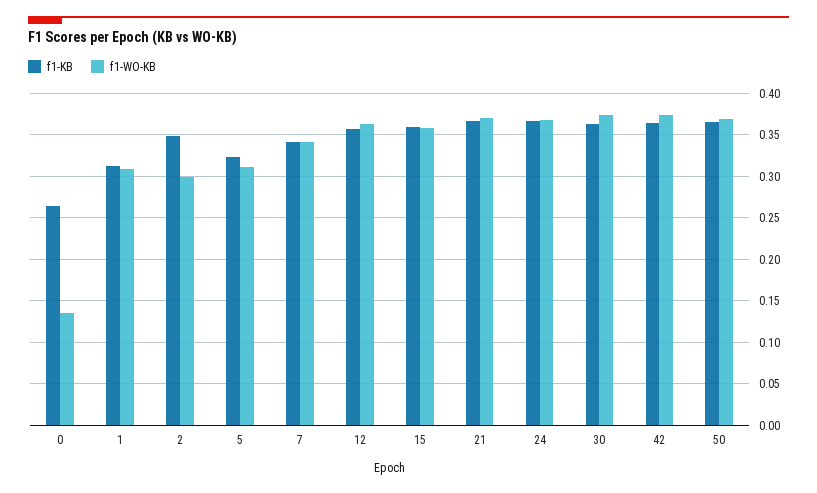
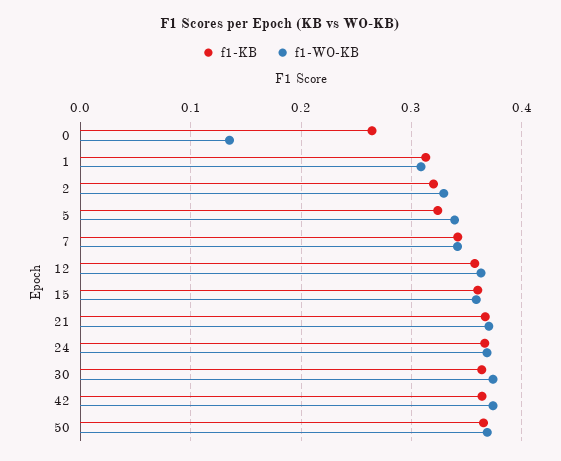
  {
    "f1-KB": {
      "0": 0.26,
      "1": 0.31,
-     "2": 0.35,
+     "2": 0.32,
      "5": 0.32,
      "7": 0.34,
      "12": 0.36,
      "15": 0.36,
      "21": 0.37,
      "24": 0.37,
      "30": 0.36,
      "42": 0.36,
      "50": 0.37
    },
    "f1-WO-KB": {
      "0": 0.14,
      "1": 0.31,
-     "2": 0.3,
+     "2": 0.33,
-     "5": 0.31,
+     "5": 0.34,
      "7": 0.34,
      "12": 0.36,
      "15": 0.36,
      "21": 0.37,
      "24": 0.37,
      "30": 0.37,
      "42": 0.37,
      "50": 0.37
    }
  }

